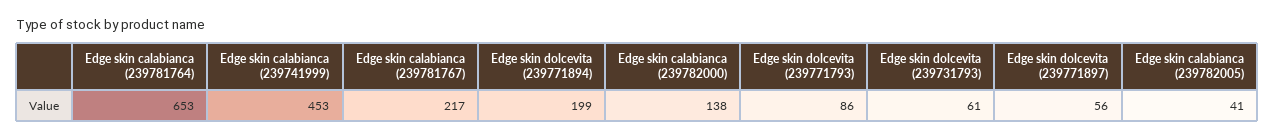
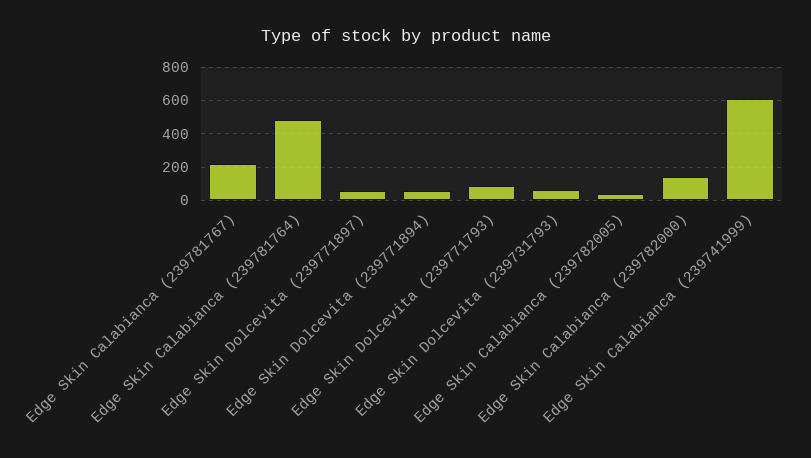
  {
-   "Edge skin calabianca (239781764)": 653,
+   "Edge skin calabianca (239781764)": 500,
-   "Edge skin calabianca (239741999)": 453,
+   "Edge skin calabianca (239741999)": 600,
    "Edge skin calabianca (239781767)": 217,
-   "Edge skin dolcevita (239771894)": 199,
+   "Edge skin dolcevita (239771894)": 50,
    "Edge skin calabianca (239782000)": 138,
    "Edge skin dolcevita (239771793)": 86,
    "Edge skin dolcevita (239731793)": 61,
    "Edge skin dolcevita (239771897)": 56,
    "Edge skin calabianca (239782005)": 41
  }

